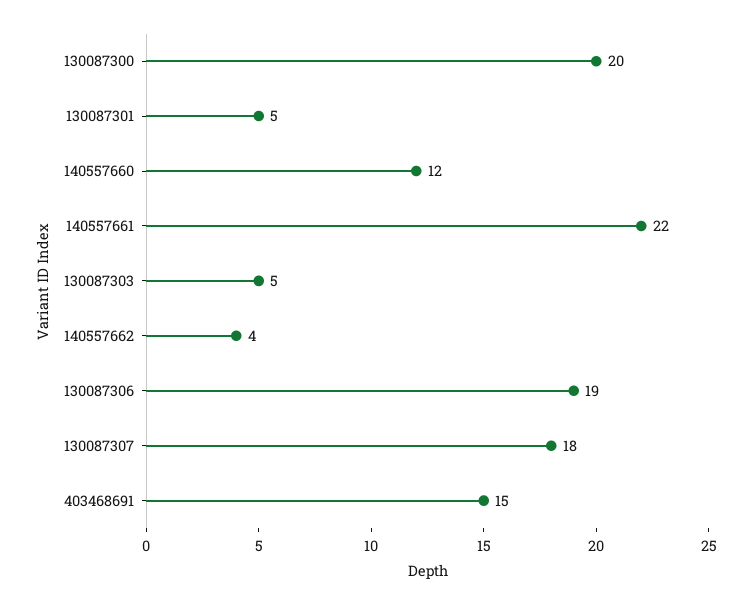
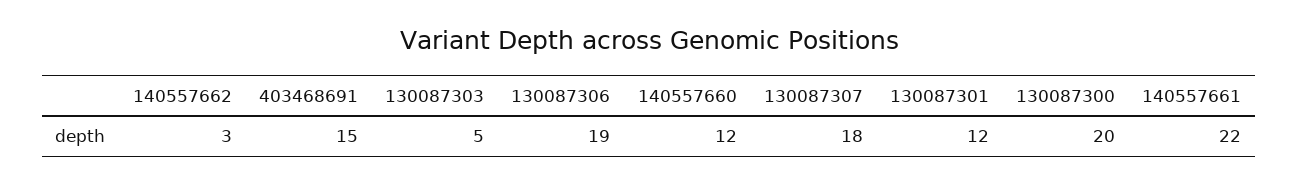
  {
    "130087300": 20,
-   "130087301": 5,
+   "130087301": 12,
    "140557660": 12,
    "140557661": 22,
    "130087303": 5,
-   "140557662": 4,
+   "140557662": 3,
    "130087306": 19,
    "130087307": 18,
    "403468691": 15
  }

